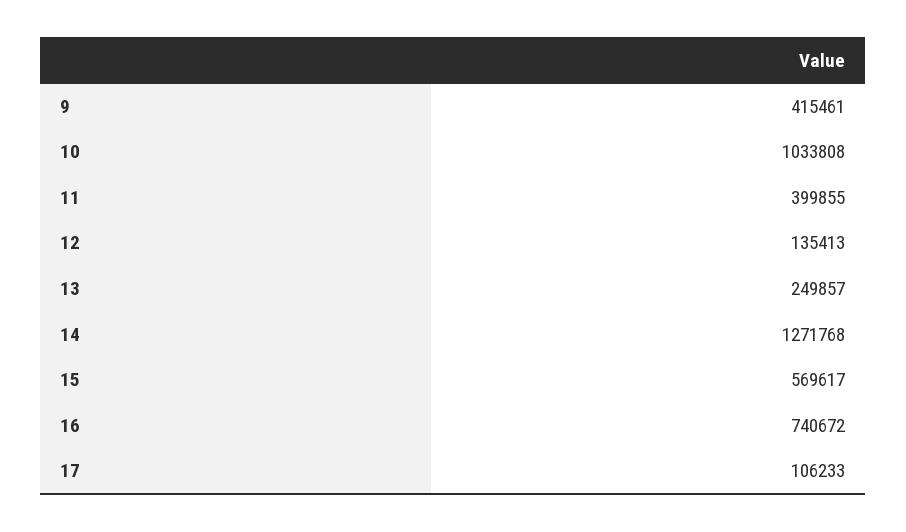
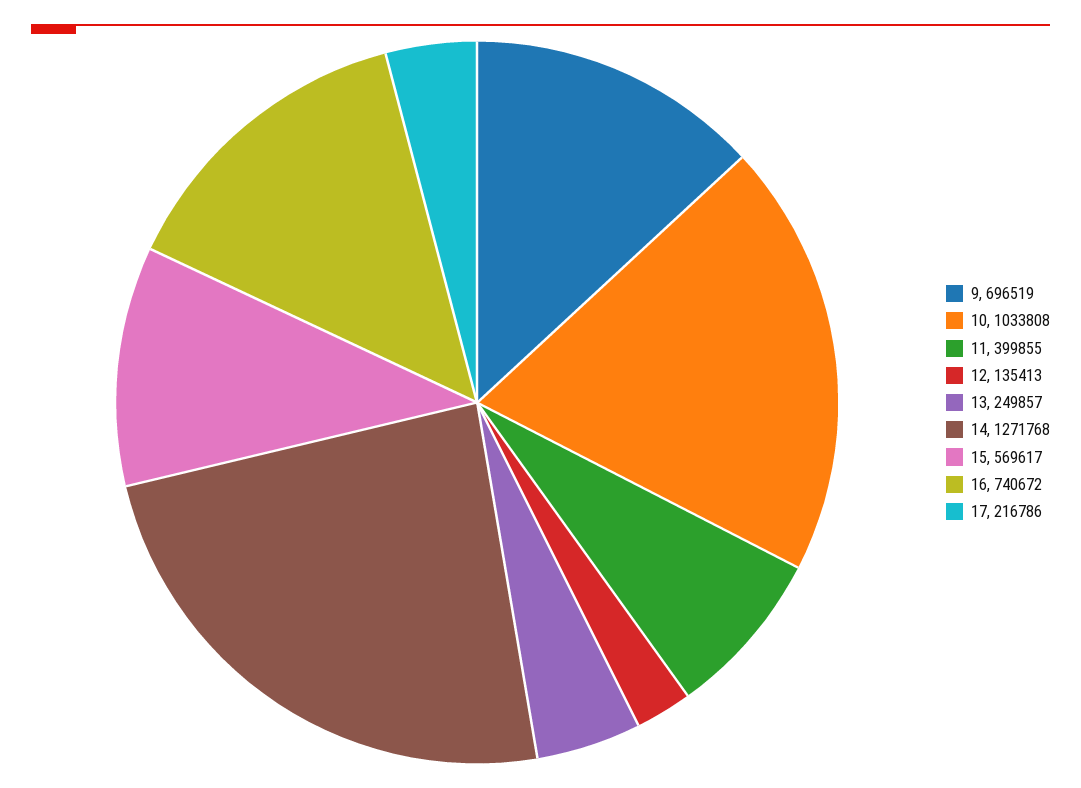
  {
-   "9": 415461,
+   "9": 696519,
    "10": 1033808,
    "11": 399855,
    "12": 135413,
    "13": 249857,
    "14": 1271768,
    "15": 569617,
    "16": 740672,
-   "17": 106233
+   "17": 216786
  }

